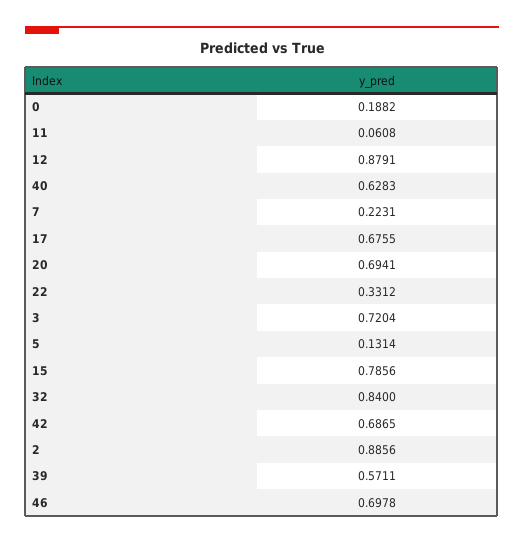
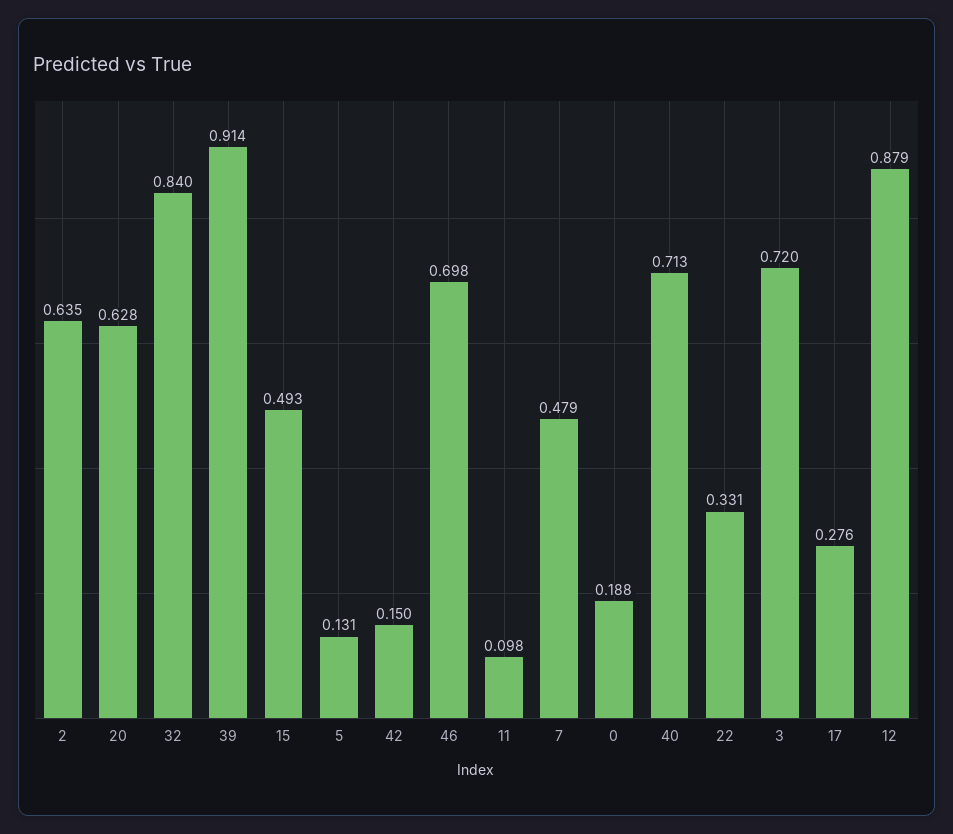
  {
    "0": 0.1882,
-   "11": 0.0608,
+   "11": 0.098,
    "12": 0.8791,
-   "40": 0.6283,
+   "40": 0.713,
-   "7": 0.2231,
+   "7": 0.479,
-   "17": 0.6755,
+   "17": 0.276,
-   "20": 0.6941,
+   "20": 0.628,
    "22": 0.3312,
    "3": 0.7204,
    "5": 0.1314,
-   "15": 0.7856,
+   "15": 0.493,
    "32": 0.84,
-   "42": 0.6865,
+   "42": 0.15,
-   "2": 0.8856,
+   "2": 0.635,
-   "39": 0.5711,
+   "39": 0.914,
    "46": 0.6978
  }

